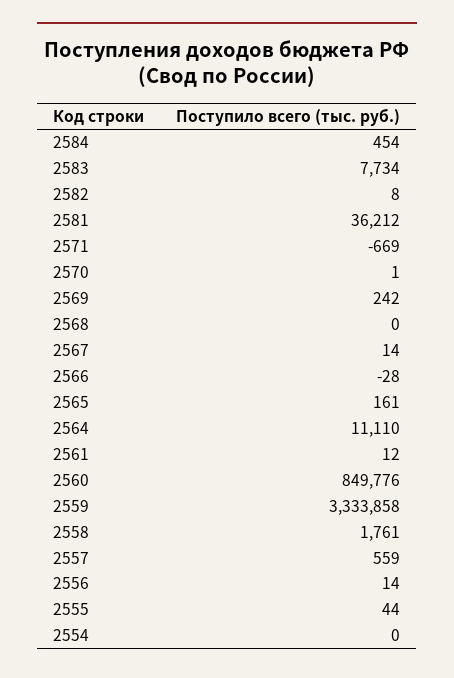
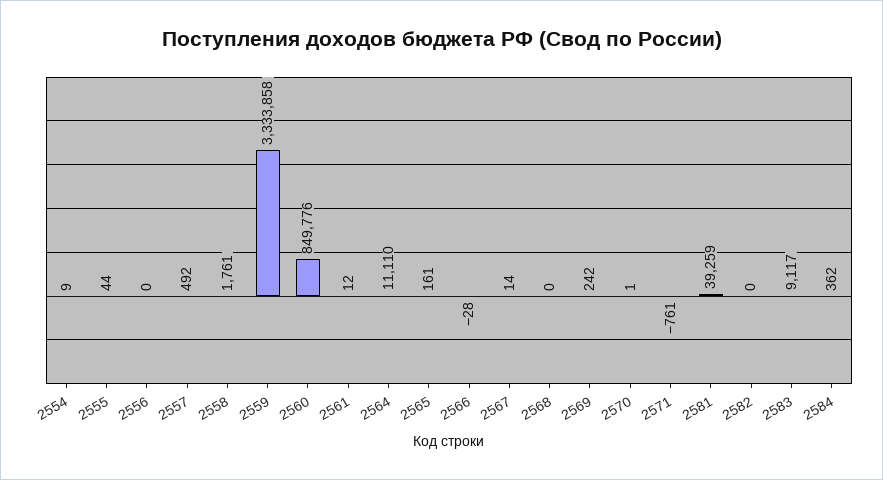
  {
-   "2584": 454,
+   "2584": 362,
-   "2583": 7734,
+   "2583": 9117,
-   "2582": 8,
+   "2582": 0,
-   "2581": 36212,
+   "2581": 39259,
-   "2571": -669,
+   "2571": -761,
    "2570": 1,
    "2569": 242,
    "2568": 0,
    "2567": 14,
    "2566": -28,
    "2565": 161,
    "2564": 11110,
    "2561": 12,
    "2560": 849776,
    "2559": 3333858,
    "2558": 1761,
-   "2557": 559,
+   "2557": 492,
-   "2556": 14,
+   "2556": 0,
    "2555": 44,
-   "2554": 0
+   "2554": 9
  }

